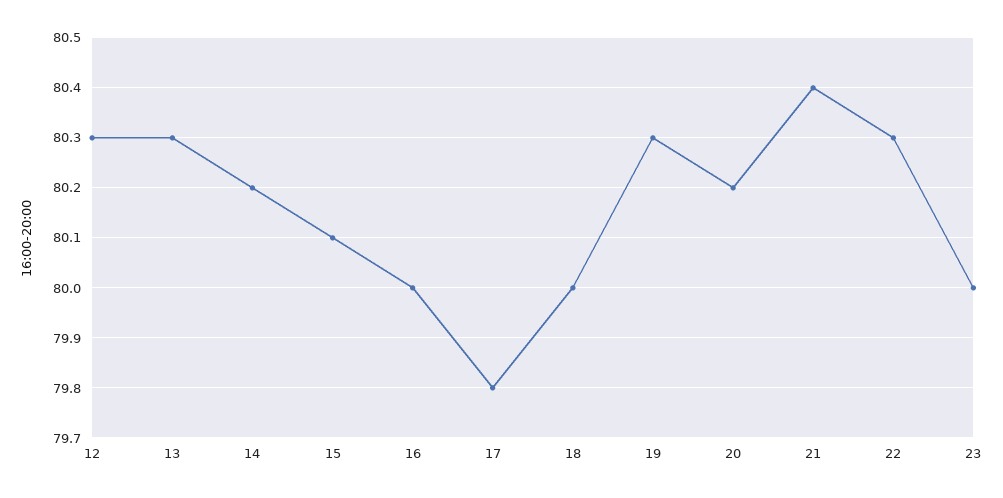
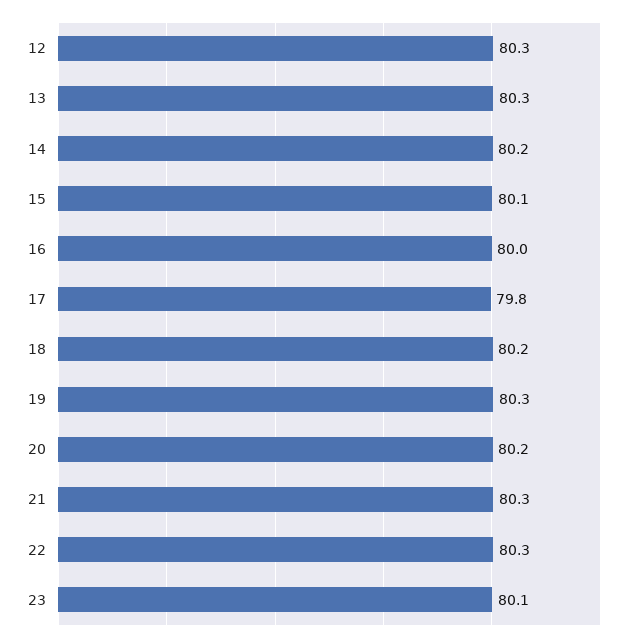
  {
    "12": 80.3,
    "13": 80.3,
    "14": 80.2,
    "15": 80.1,
    "16": 80,
    "17": 79.8,
-   "18": 80,
+   "18": 80.2,
    "19": 80.3,
    "20": 80.2,
-   "21": 80.4,
+   "21": 80.3,
    "22": 80.3,
-   "23": 80
+   "23": 80.1
  }

